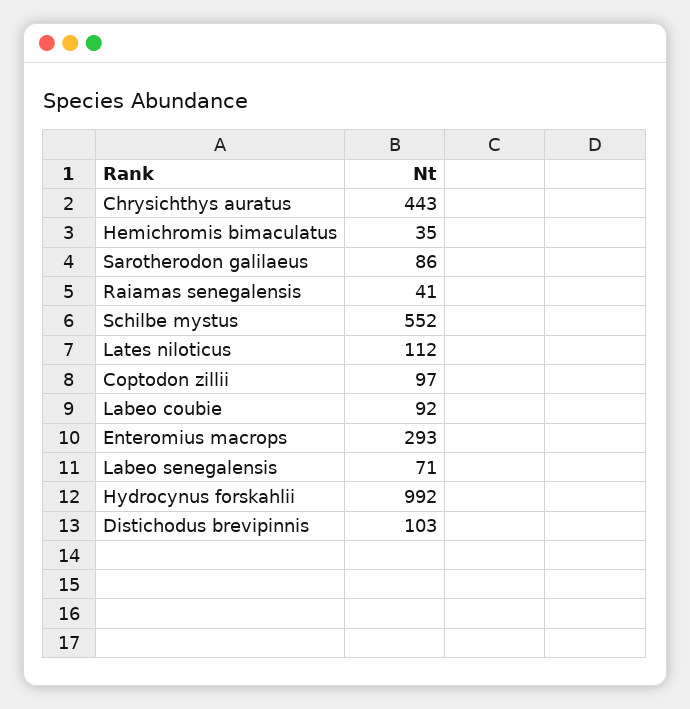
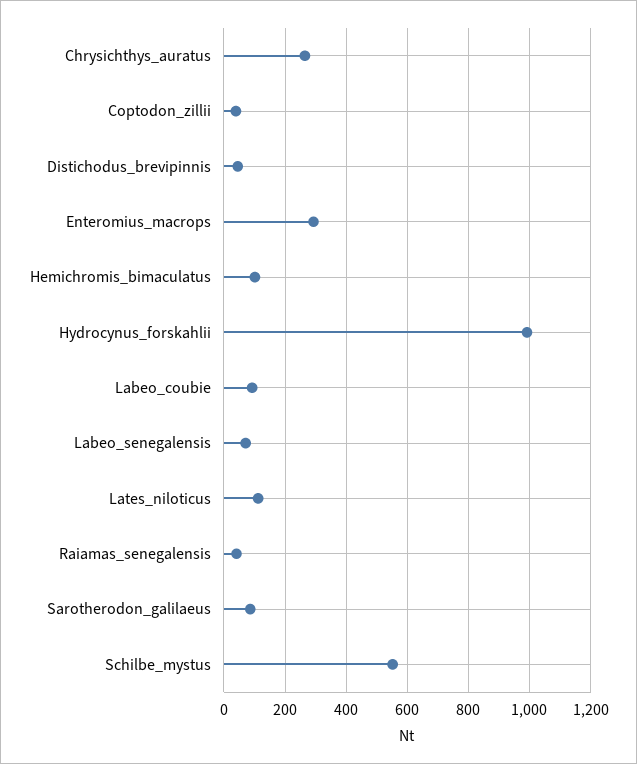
  {
-   "Chrysichthys auratus": 443,
+   "Chrysichthys auratus": 260,
-   "Hemichromis bimaculatus": 35,
+   "Hemichromis bimaculatus": 100,
    "Sarotherodon galilaeus": 86,
    "Raiamas senegalensis": 41,
    "Schilbe mystus": 552,
    "Lates niloticus": 112,
-   "Coptodon zillii": 97,
+   "Coptodon zillii": 40,
    "Labeo coubie": 92,
    "Enteromius macrops": 293,
    "Labeo senegalensis": 71,
    "Hydrocynus forskahlii": 992,
-   "Distichodus brevipinnis": 103
+   "Distichodus brevipinnis": 40
  }

